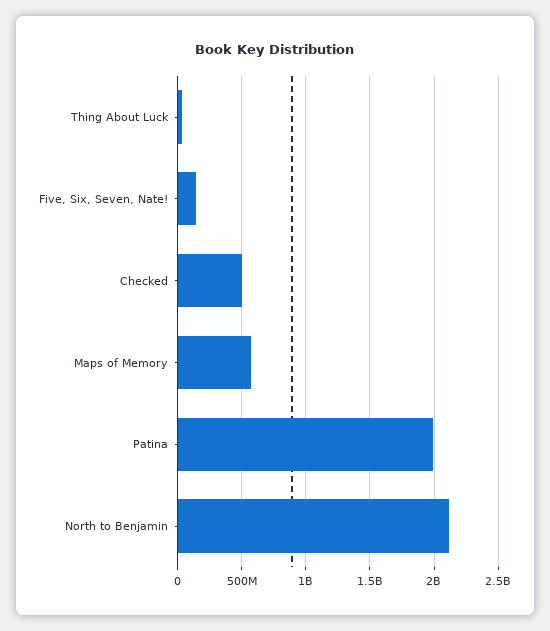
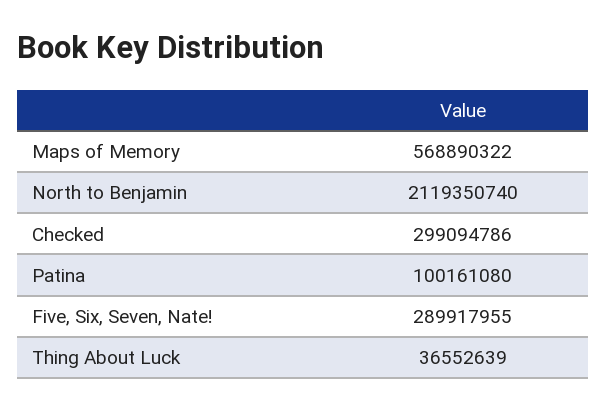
  {
    "Thing About Luck": 36552639,
-   "Five, Six, Seven, Nate!": 150000000,
+   "Five, Six, Seven, Nate!": 289917955,
-   "Checked": 500000000,
+   "Checked": 299094786,
    "Maps of Memory": 568890322,
-   "Patina": 2000000000,
+   "Patina": 100161080,
    "North to Benjamin": 2119350740
  }

